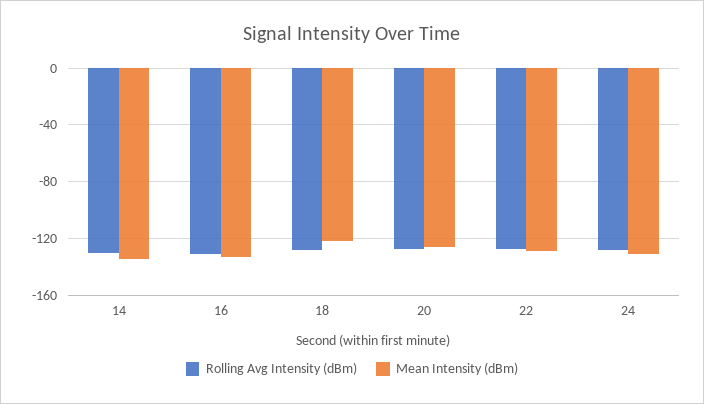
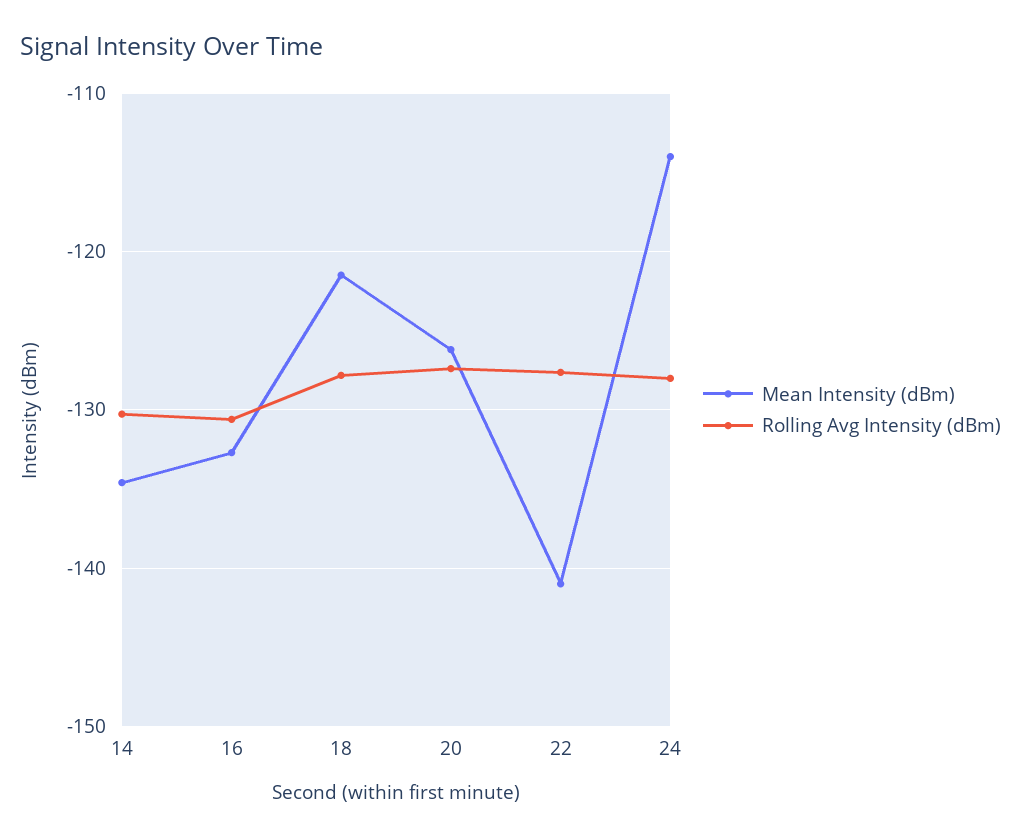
  {
    "Rolling Avg Intensity (dBm)": {
      "14": -130,
      "16": -131,
      "18": -128,
      "20": -127,
      "22": -128,
      "24": -128
    },
    "Mean Intensity (dBm)": {
      "14": -135,
      "16": -133,
      "18": -122,
      "20": -126,
-     "22": -130,
+     "22": -141,
-     "24": -130
+     "24": -114
    }
  }

